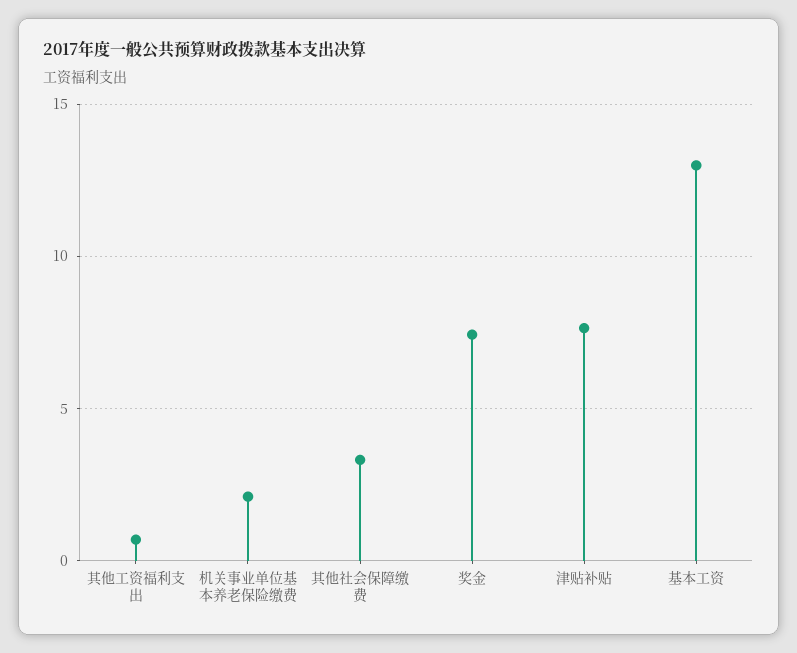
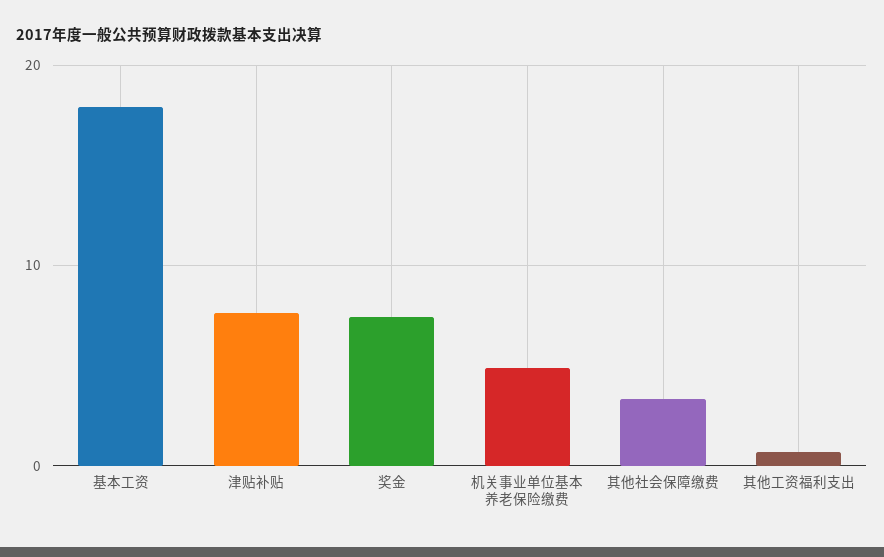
  {
    "其他工资福利支出": 0.5,
-   "机关事业单位基本养老保险缴费": 2,
+   "机关事业单位基本养老保险缴费": 5,
    "其他社会保障缴费": 3.5,
    "奖金": 7.5,
    "津贴补贴": 7.5,
-   "基本工资": 13
+   "基本工资": 18
  }

